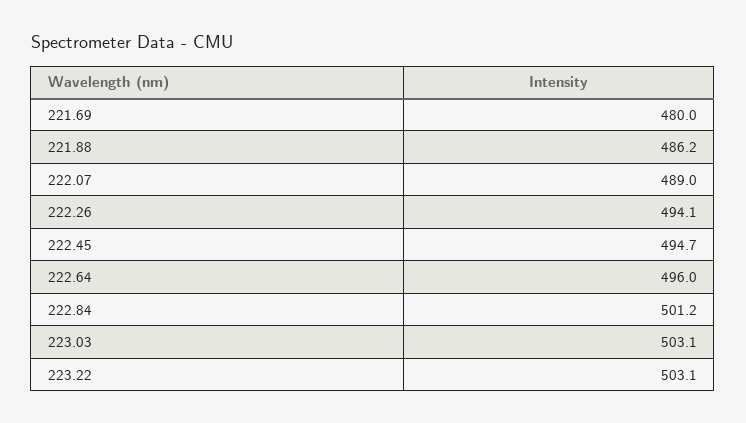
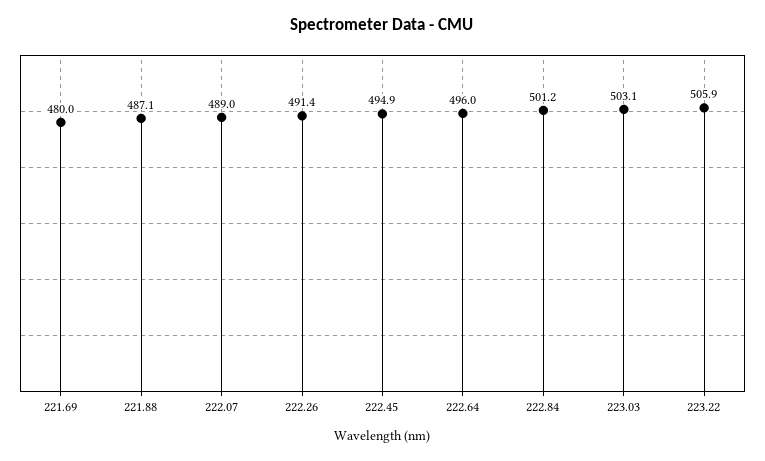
  {
    "221.69": 480,
-   "221.88": 486.2,
+   "221.88": 487.1,
    "222.07": 489,
-   "222.26": 494.1,
+   "222.26": 491.4,
-   "222.45": 494.7,
+   "222.45": 494.9,
    "222.64": 496,
    "222.84": 501.2,
    "223.03": 503.1,
-   "223.22": 503.1
+   "223.22": 505.9
  }

